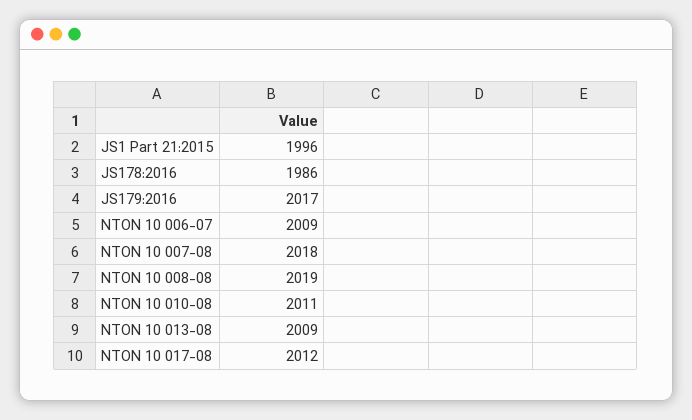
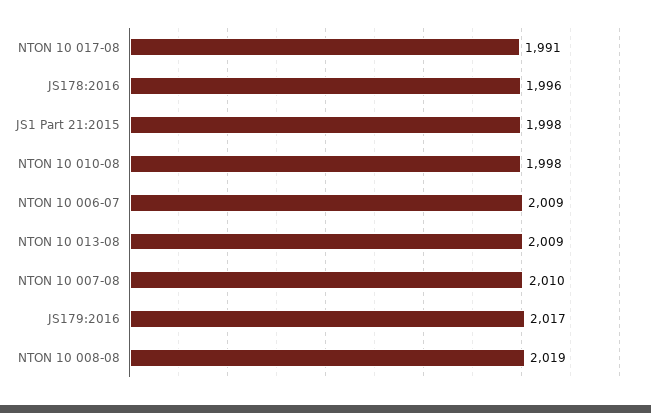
  {
-   "JS1 Part 21:2015": 1996,
+   "JS1 Part 21:2015": 1998,
-   "JS178:2016": 1986,
+   "JS178:2016": 1996,
    "JS179:2016": 2017,
    "NTON 10 006-07": 2009,
-   "NTON 10 007-08": 2018,
+   "NTON 10 007-08": 2010,
    "NTON 10 008-08": 2019,
-   "NTON 10 010-08": 2011,
+   "NTON 10 010-08": 1998,
    "NTON 10 013-08": 2009,
-   "NTON 10 017-08": 2012
+   "NTON 10 017-08": 1991
  }

